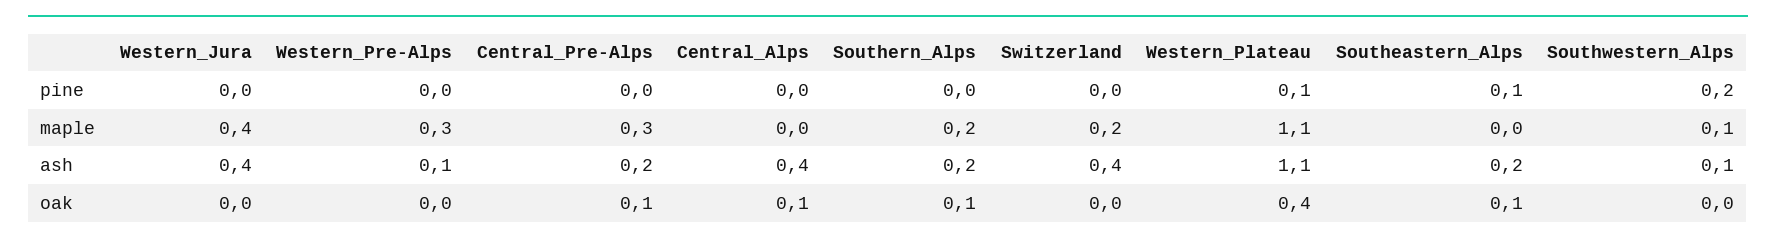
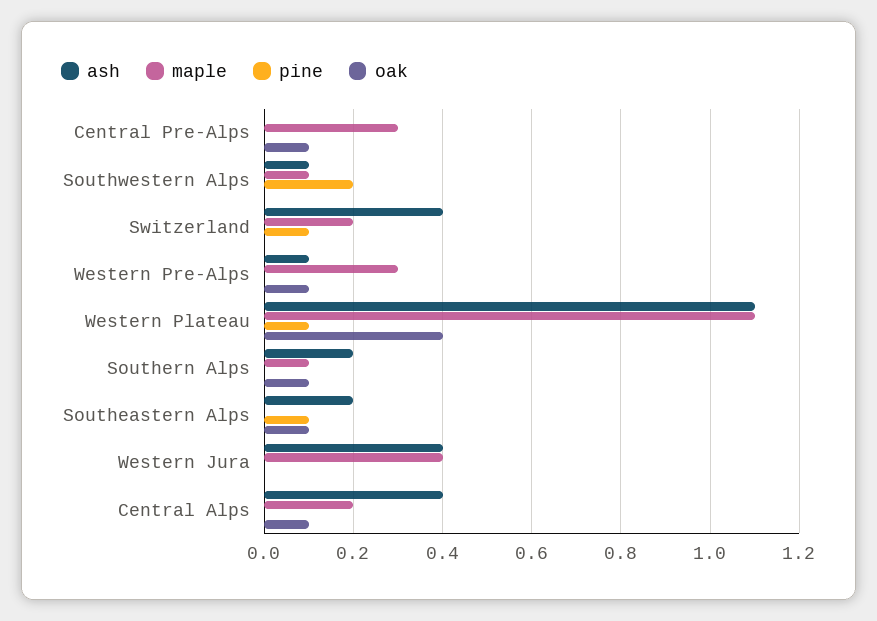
  {
    "pine": {
      "Western_Jura": 0,
      "Western_Pre-Alps": 0,
      "Central_Pre-Alps": 0,
      "Central_Alps": 0,
      "Southern_Alps": 0,
-     "Switzerland": 0,
+     "Switzerland": 0.1,
      "Western_Plateau": 0.1,
      "Southeastern_Alps": 0.1,
      "Southwestern_Alps": 0.2
    },
    "maple": {
      "Western_Jura": 0.4,
      "Western_Pre-Alps": 0.3,
      "Central_Pre-Alps": 0.3,
-     "Central_Alps": 0,
+     "Central_Alps": 0.2,
-     "Southern_Alps": 0.2,
+     "Southern_Alps": 0.1,
      "Switzerland": 0.2,
      "Western_Plateau": 1.1,
      "Southeastern_Alps": 0,
      "Southwestern_Alps": 0.1
    },
    "ash": {
      "Western_Jura": 0.4,
      "Western_Pre-Alps": 0.1,
-     "Central_Pre-Alps": 0.2,
+     "Central_Pre-Alps": 0,
      "Central_Alps": 0.4,
      "Southern_Alps": 0.2,
      "Switzerland": 0.4,
      "Western_Plateau": 1.1,
      "Southeastern_Alps": 0.2,
      "Southwestern_Alps": 0.1
    },
    "oak": {
      "Western_Jura": 0,
-     "Western_Pre-Alps": 0,
+     "Western_Pre-Alps": 0.1,
      "Central_Pre-Alps": 0.1,
      "Central_Alps": 0.1,
      "Southern_Alps": 0.1,
      "Switzerland": 0,
      "Western_Plateau": 0.4,
      "Southeastern_Alps": 0.1,
      "Southwestern_Alps": 0
    }
  }

